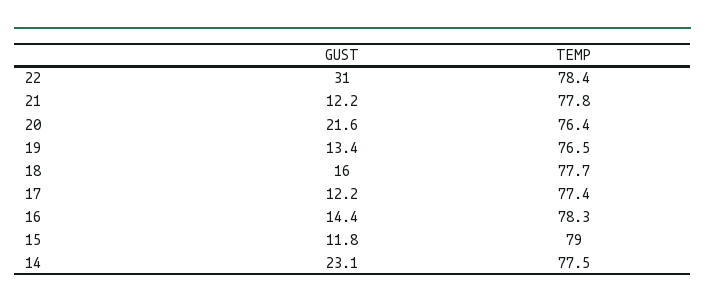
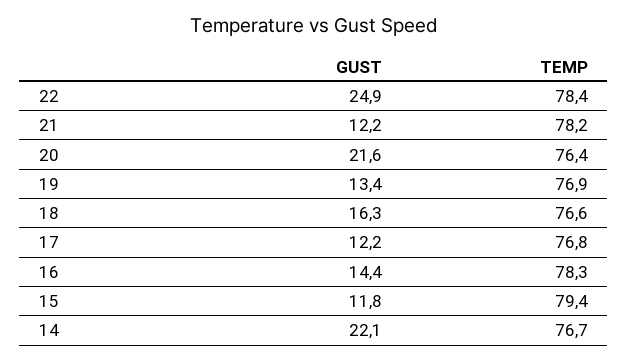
  {
    "GUST": {
-     "22": 31,
+     "22": 24.9,
      "21": 12.2,
      "20": 21.6,
      "19": 13.4,
-     "18": 16,
+     "18": 16.3,
      "17": 12.2,
      "16": 14.4,
      "15": 11.8,
-     "14": 23.1
+     "14": 22.1
    },
    "TEMP": {
      "22": 78.4,
-     "21": 77.8,
+     "21": 78.2,
      "20": 76.4,
-     "19": 76.5,
+     "19": 76.9,
-     "18": 77.7,
+     "18": 76.6,
-     "17": 77.4,
+     "17": 76.8,
      "16": 78.3,
-     "15": 79,
+     "15": 79.4,
-     "14": 77.5
+     "14": 76.7
    }
  }

